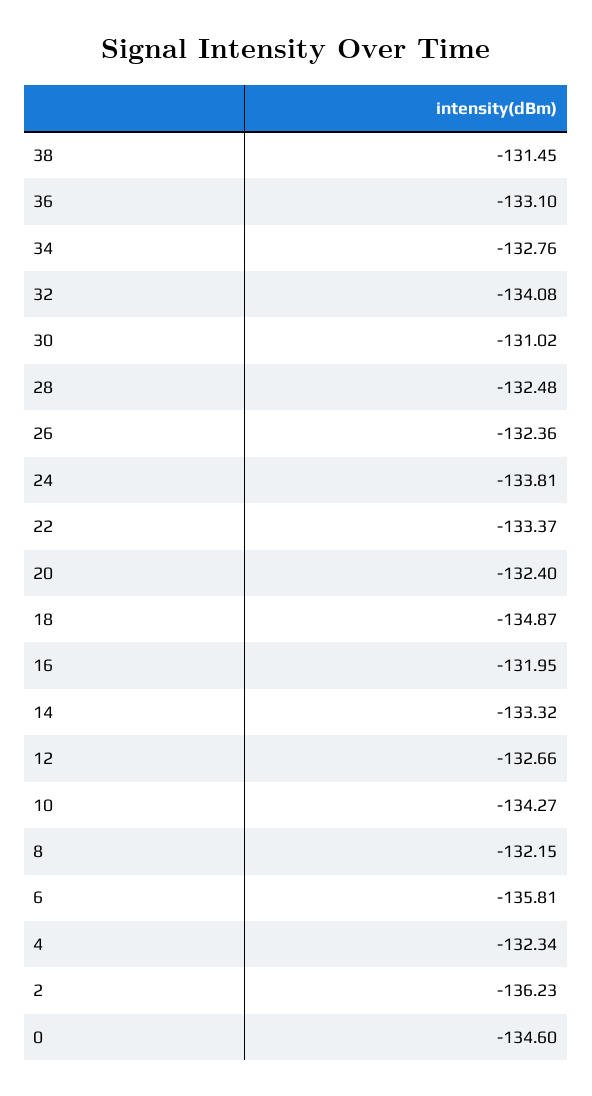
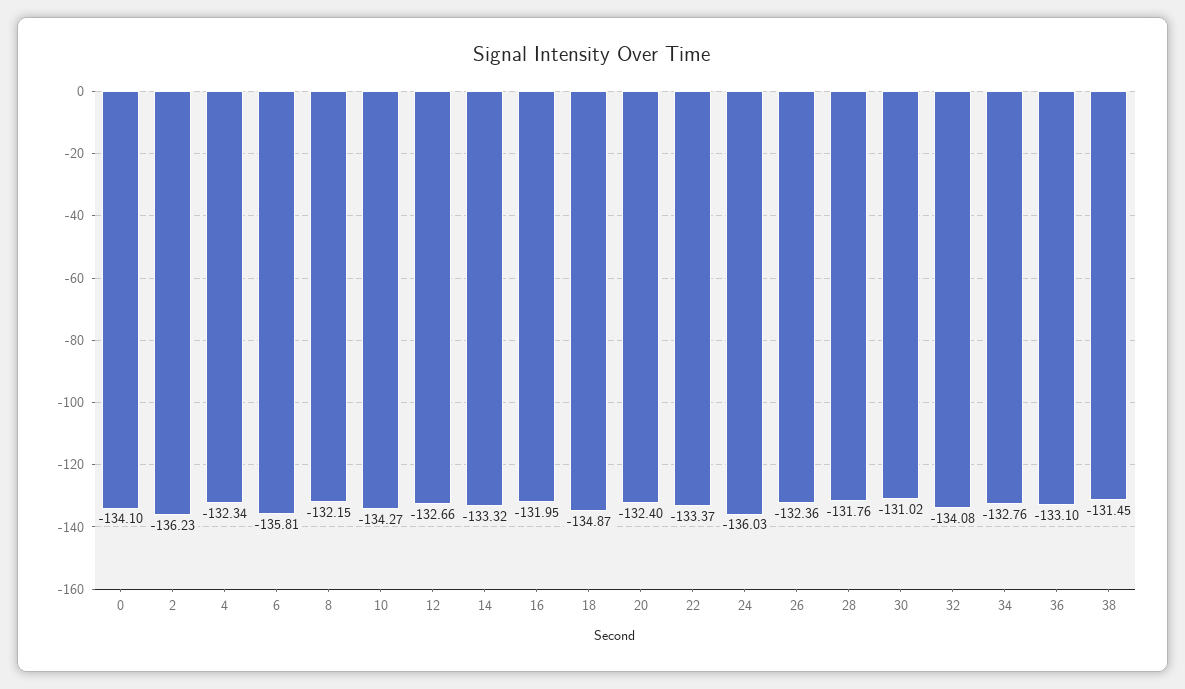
  {
    "38": -131.45,
    "36": -133.1,
    "34": -132.76,
    "32": -134.08,
    "30": -131.02,
-   "28": -132.48,
+   "28": -131.76,
    "26": -132.36,
-   "24": -133.81,
+   "24": -136.03,
    "22": -133.37,
    "20": -132.4,
    "18": -134.87,
    "16": -131.95,
    "14": -133.32,
    "12": -132.66,
    "10": -134.27,
    "8": -132.15,
    "6": -135.81,
    "4": -132.34,
    "2": -136.23,
-   "0": -134.6
+   "0": -134.1
  }

